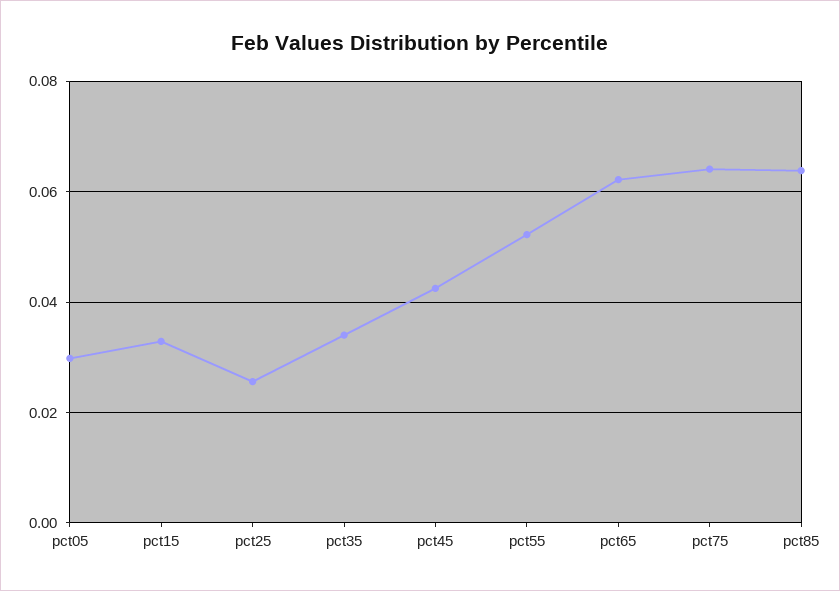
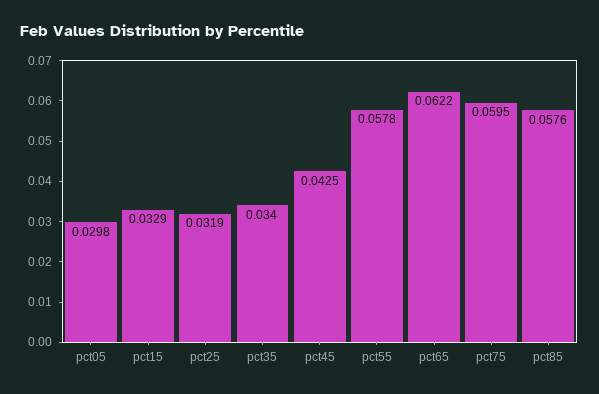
  {
    "pct05": 0.0298,
    "pct15": 0.0329,
-   "pct25": 0.026,
+   "pct25": 0.0319,
    "pct35": 0.034,
    "pct45": 0.0425,
-   "pct55": 0.052,
+   "pct55": 0.0578,
    "pct65": 0.0622,
-   "pct75": 0.064,
+   "pct75": 0.0595,
-   "pct85": 0.064
+   "pct85": 0.0576
  }

